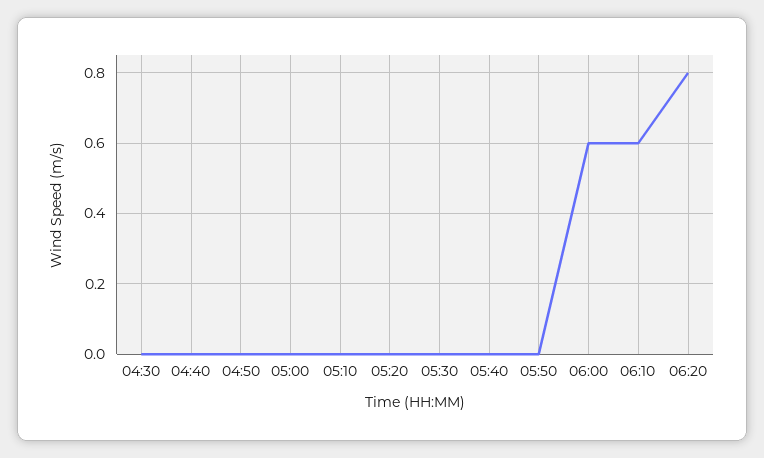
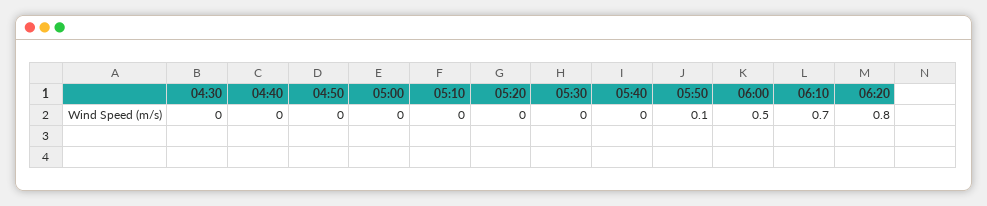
  {
    "04:30": 0,
    "04:40": 0,
    "04:50": 0,
    "05:00": 0,
    "05:10": 0,
    "05:20": 0,
    "05:30": 0,
    "05:40": 0,
-   "05:50": 0,
+   "05:50": 0.1,
-   "06:00": 0.6,
+   "06:00": 0.5,
-   "06:10": 0.6,
+   "06:10": 0.7,
    "06:20": 0.8
  }

